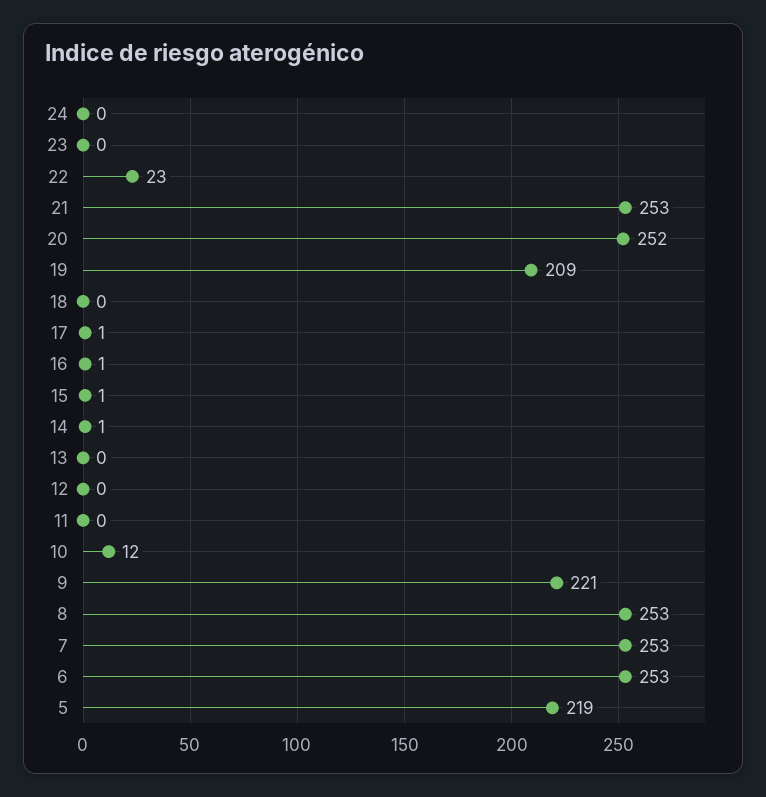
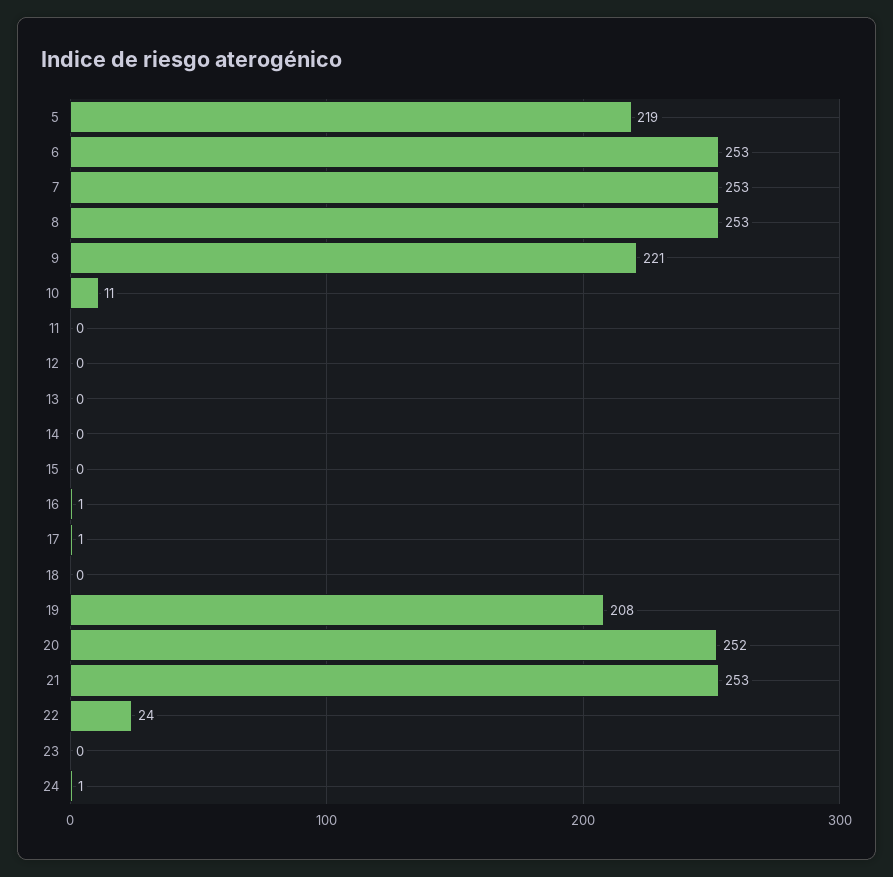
  {
-   "24": 0,
+   "24": 1,
    "23": 0,
-   "22": 23,
+   "22": 24,
    "21": 253,
    "20": 252,
-   "19": 209,
+   "19": 208,
    "18": 0,
    "17": 1,
    "16": 1,
-   "15": 1,
+   "15": 0,
-   "14": 1,
+   "14": 0,
    "13": 0,
    "12": 0,
    "11": 0,
-   "10": 12,
+   "10": 11,
    "9": 221,
    "8": 253,
    "7": 253,
    "6": 253,
    "5": 219
  }

